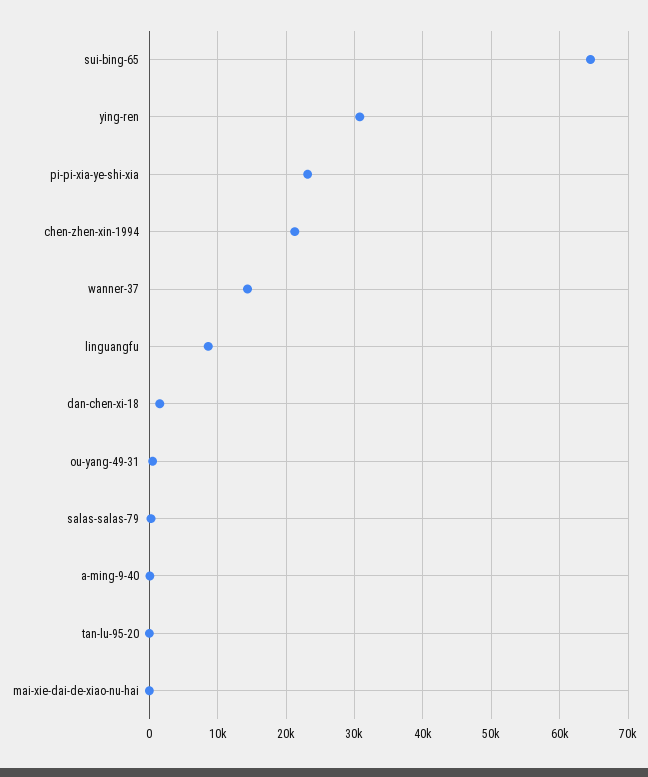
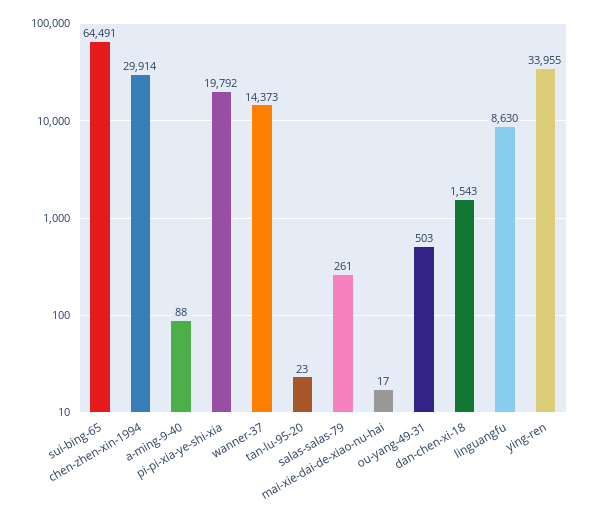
  {
    "sui-bing-65": 64491,
-   "ying-ren": 31000,
+   "ying-ren": 33955,
-   "pi-pi-xia-ye-shi-xia": 23000,
+   "pi-pi-xia-ye-shi-xia": 19792,
-   "chen-zhen-xin-1994": 21000,
+   "chen-zhen-xin-1994": 29914,
    "wanner-37": 14373,
    "linguangfu": 8630,
    "dan-chen-xi-18": 1543,
    "ou-yang-49-31": 503,
    "salas-salas-79": 261,
    "a-ming-9-40": 88,
    "tan-lu-95-20": 23,
    "mai-xie-dai-de-xiao-nu-hai": 17
  }

